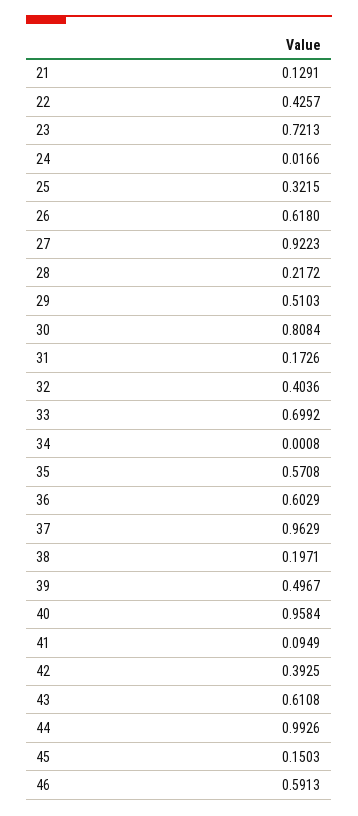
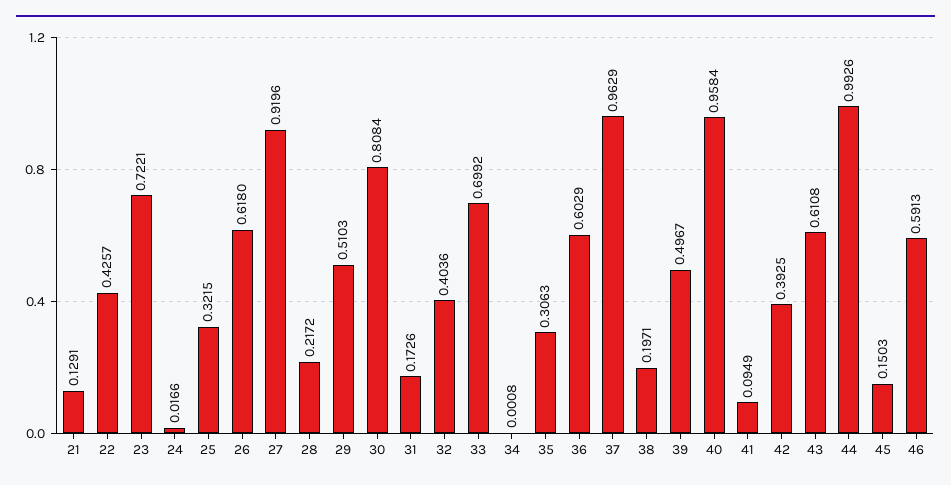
  {
    "21": 0.1291,
    "22": 0.4257,
-   "23": 0.7213,
+   "23": 0.7221,
    "24": 0.0166,
    "25": 0.3215,
    "26": 0.618,
-   "27": 0.9223,
+   "27": 0.9196,
    "28": 0.2172,
    "29": 0.5103,
    "30": 0.8084,
    "31": 0.1726,
    "32": 0.4036,
    "33": 0.6992,
    "34": 0.0008,
-   "35": 0.5708,
+   "35": 0.3063,
    "36": 0.6029,
    "37": 0.9629,
    "38": 0.1971,
    "39": 0.4967,
    "40": 0.9584,
    "41": 0.0949,
    "42": 0.3925,
    "43": 0.6108,
    "44": 0.9926,
    "45": 0.1503,
    "46": 0.5913
  }

